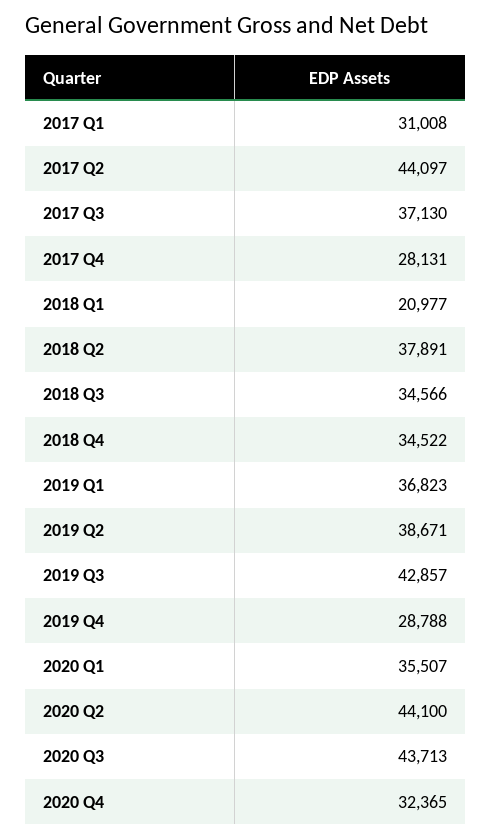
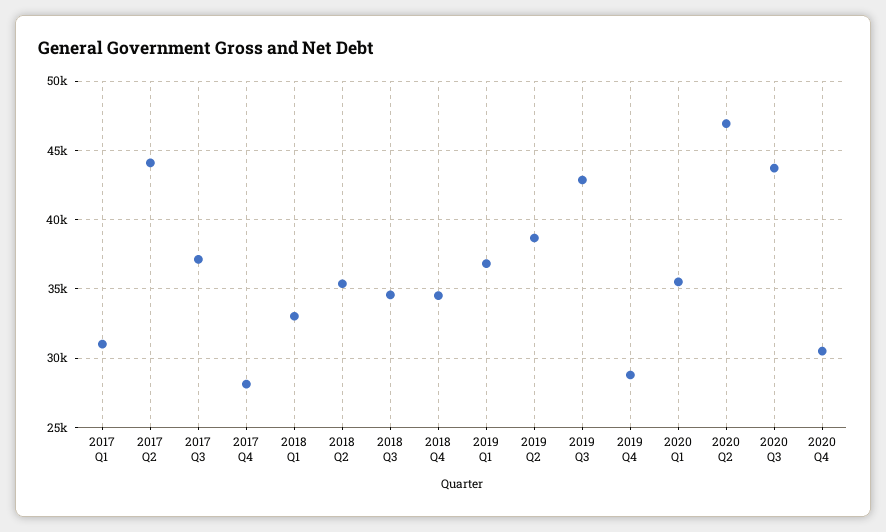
  {
    "2017 Q1": 31008,
    "2017 Q2": 44097,
    "2017 Q3": 37130,
    "2017 Q4": 28131,
-   "2018 Q1": 20977,
+   "2018 Q1": 33000,
-   "2018 Q2": 37891,
+   "2018 Q2": 35500,
    "2018 Q3": 34566,
    "2018 Q4": 34522,
    "2019 Q1": 36823,
    "2019 Q2": 38671,
    "2019 Q3": 42857,
    "2019 Q4": 28788,
    "2020 Q1": 35507,
-   "2020 Q2": 44100,
+   "2020 Q2": 47000,
    "2020 Q3": 43713,
-   "2020 Q4": 32365
+   "2020 Q4": 30500
  }

